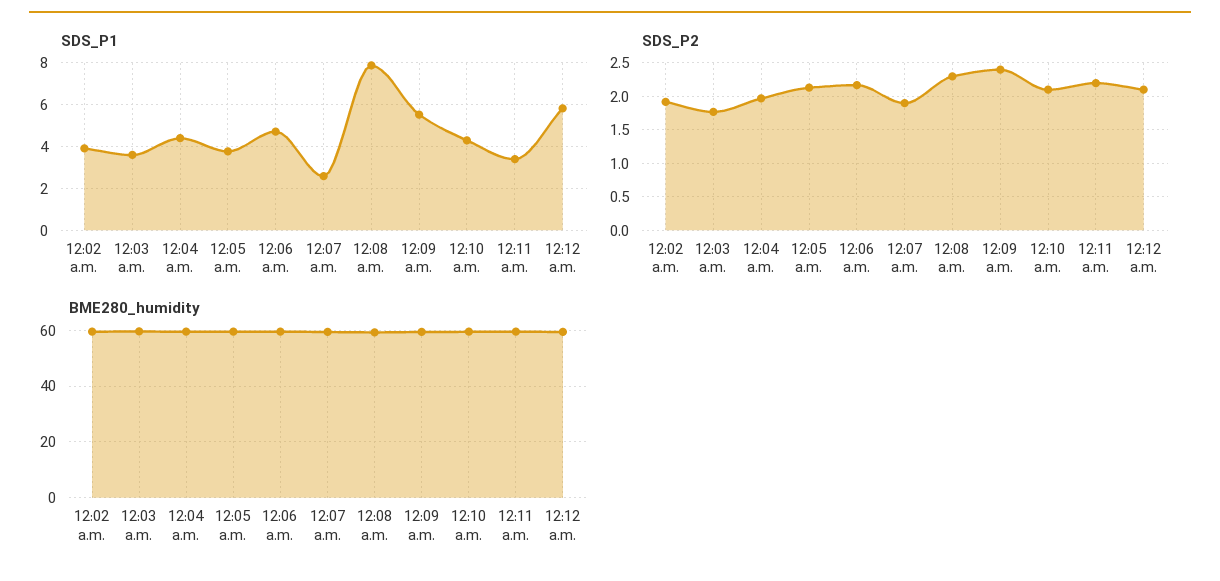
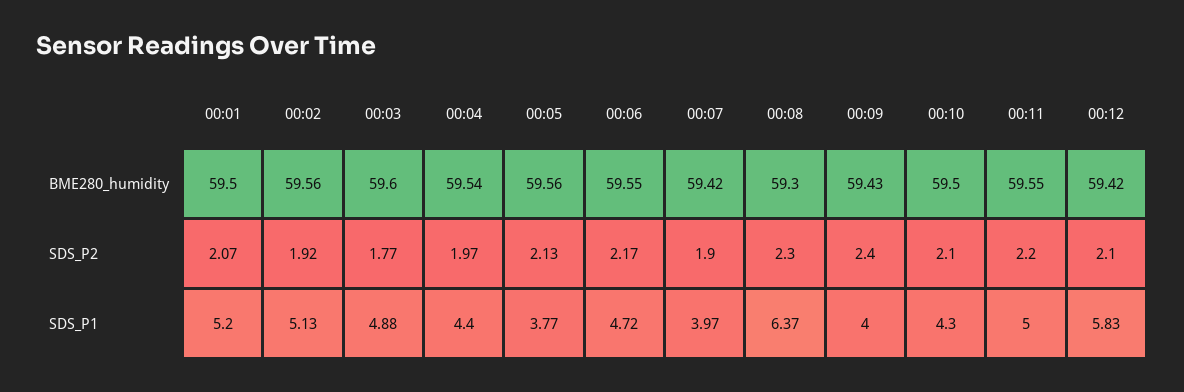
  {
    "SDS_P1": {
-     "12:02 a.m.": 4,
+     "12:02 a.m.": 5.13,
-     "12:03 a.m.": 3.5,
+     "12:03 a.m.": 4.88,
      "12:04 a.m.": 4.4,
      "12:05 a.m.": 3.77,
      "12:06 a.m.": 4.72,
-     "12:07 a.m.": 2.5,
+     "12:07 a.m.": 3.97,
-     "12:08 a.m.": 8,
+     "12:08 a.m.": 6.37,
-     "12:09 a.m.": 5.5,
+     "12:09 a.m.": 4,
      "12:10 a.m.": 4.3,
-     "12:11 a.m.": 3.5,
+     "12:11 a.m.": 5,
-     "12:12 a.m.": 5.83
+     "12:12 a.m.": 5.83,
+     "00:01": 5.2
    },
    "SDS_P2": {
      "12:02 a.m.": 1.92,
      "12:03 a.m.": 1.77,
      "12:04 a.m.": 1.97,
      "12:05 a.m.": 2.13,
      "12:06 a.m.": 2.17,
      "12:07 a.m.": 1.9,
      "12:08 a.m.": 2.3,
      "12:09 a.m.": 2.4,
      "12:10 a.m.": 2.1,
      "12:11 a.m.": 2.2,
-     "12:12 a.m.": 2.1
+     "12:12 a.m.": 2.1,
+     "00:01": 2.07
    },
    "BME280_humidity": {
      "12:02 a.m.": 59.56,
      "12:03 a.m.": 59.6,
      "12:04 a.m.": 59.54,
      "12:05 a.m.": 59.56,
      "12:06 a.m.": 59.55,
      "12:07 a.m.": 59.42,
      "12:08 a.m.": 59.3,
      "12:09 a.m.": 59.43,
      "12:10 a.m.": 59.5,
      "12:11 a.m.": 59.55,
-     "12:12 a.m.": 59.42
+     "12:12 a.m.": 59.42,
+     "00:01": 59.5
    }
  }

